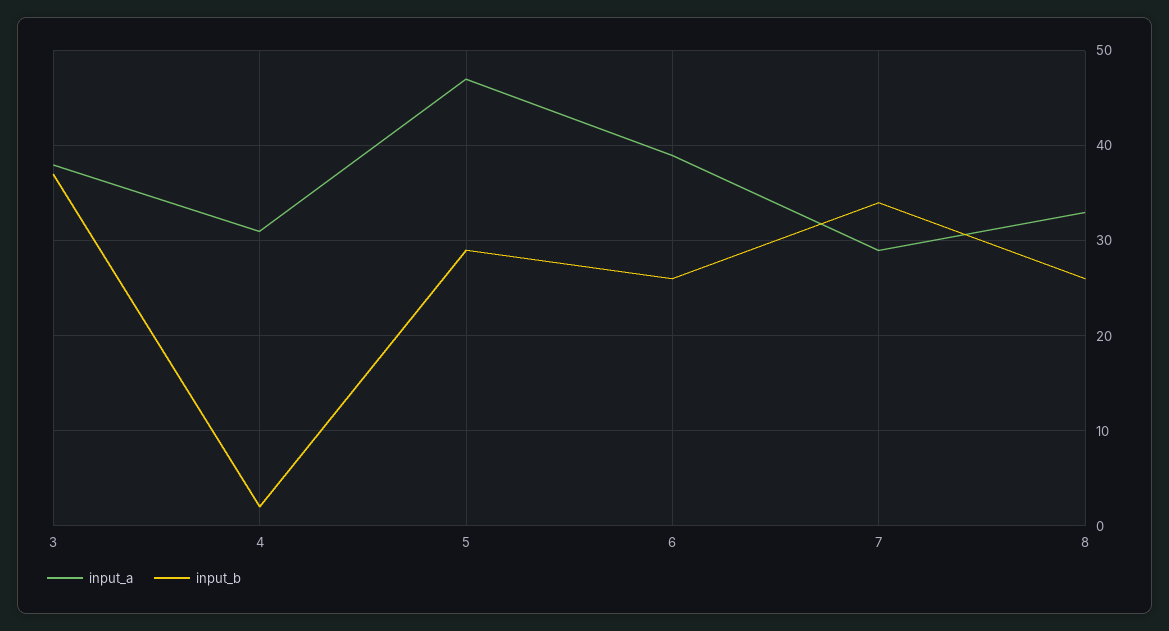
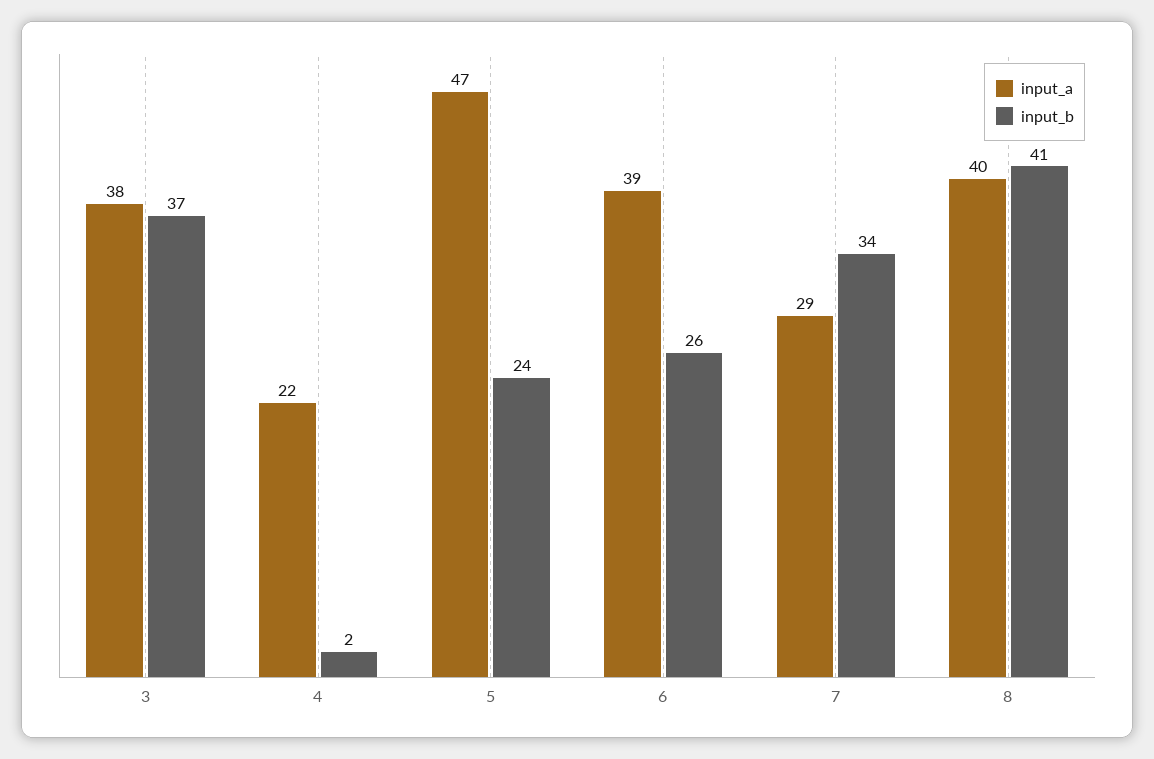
  {
    "input_a": {
      "3": 38,
-     "4": 31,
+     "4": 22,
      "5": 47,
      "6": 39,
      "7": 29,
-     "8": 33
+     "8": 40
    },
    "input_b": {
      "3": 37,
      "4": 2,
-     "5": 29,
+     "5": 24,
      "6": 26,
      "7": 34,
-     "8": 26
+     "8": 41
    }
  }

